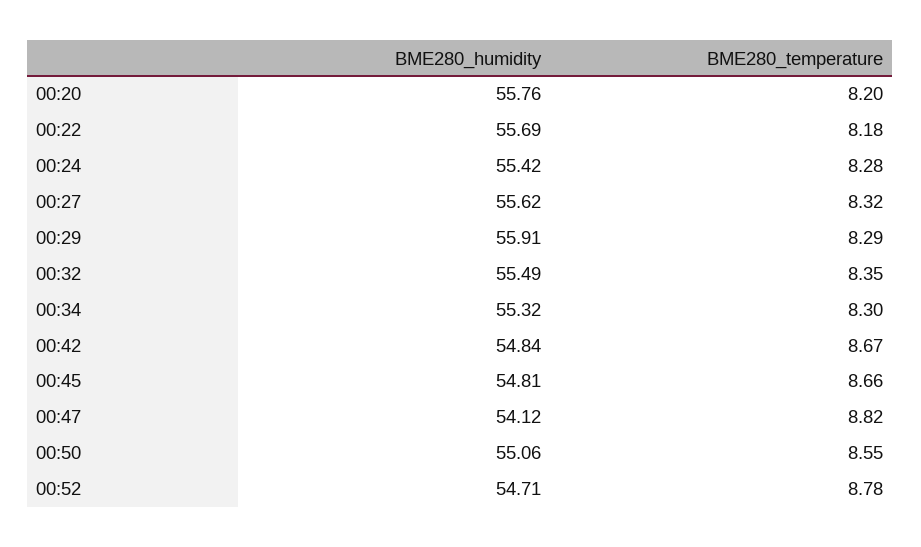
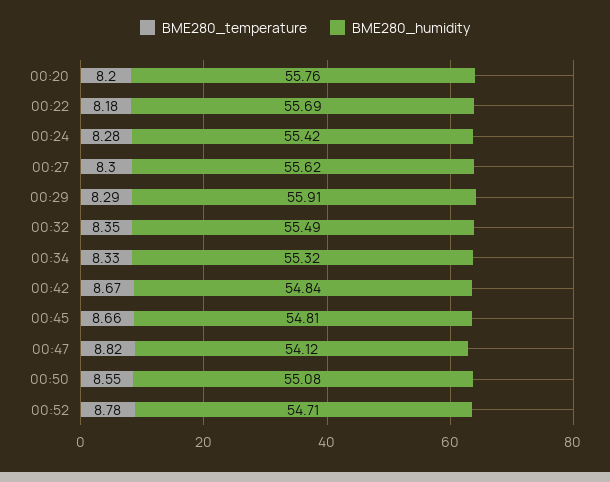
  {
    "BME280_humidity": {
      "00:20": 55.76,
      "00:22": 55.69,
      "00:24": 55.42,
      "00:27": 55.62,
      "00:29": 55.91,
      "00:32": 55.49,
      "00:34": 55.32,
      "00:42": 54.84,
      "00:45": 54.81,
      "00:47": 54.12,
-     "00:50": 55.06,
+     "00:50": 55.08,
      "00:52": 54.71
    },
    "BME280_temperature": {
      "00:20": 8.2,
      "00:22": 8.18,
      "00:24": 8.28,
-     "00:27": 8.32,
+     "00:27": 8.3,
      "00:29": 8.29,
      "00:32": 8.35,
-     "00:34": 8.3,
+     "00:34": 8.33,
      "00:42": 8.67,
      "00:45": 8.66,
      "00:47": 8.82,
      "00:50": 8.55,
      "00:52": 8.78
    }
  }

